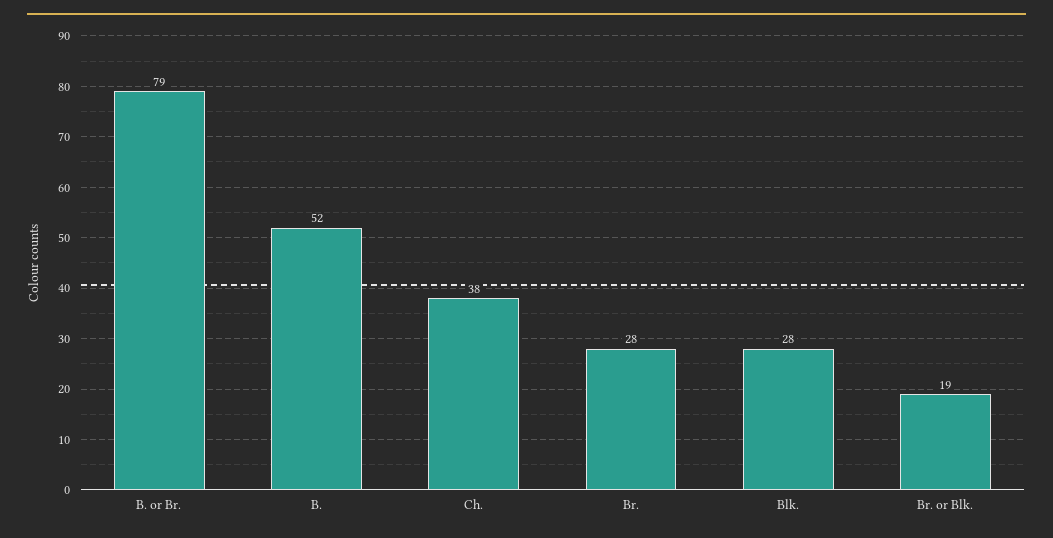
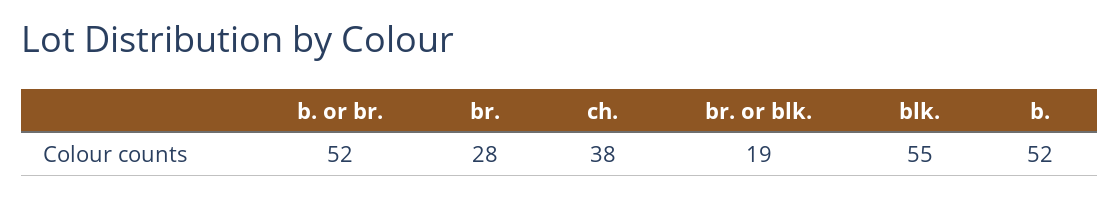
  {
-   "B. or Br.": 79,
+   "B. or Br.": 52,
    "B.": 52,
    "Ch.": 38,
    "Br.": 28,
-   "Blk.": 28,
+   "Blk.": 55,
    "Br. or Blk.": 19
  }

